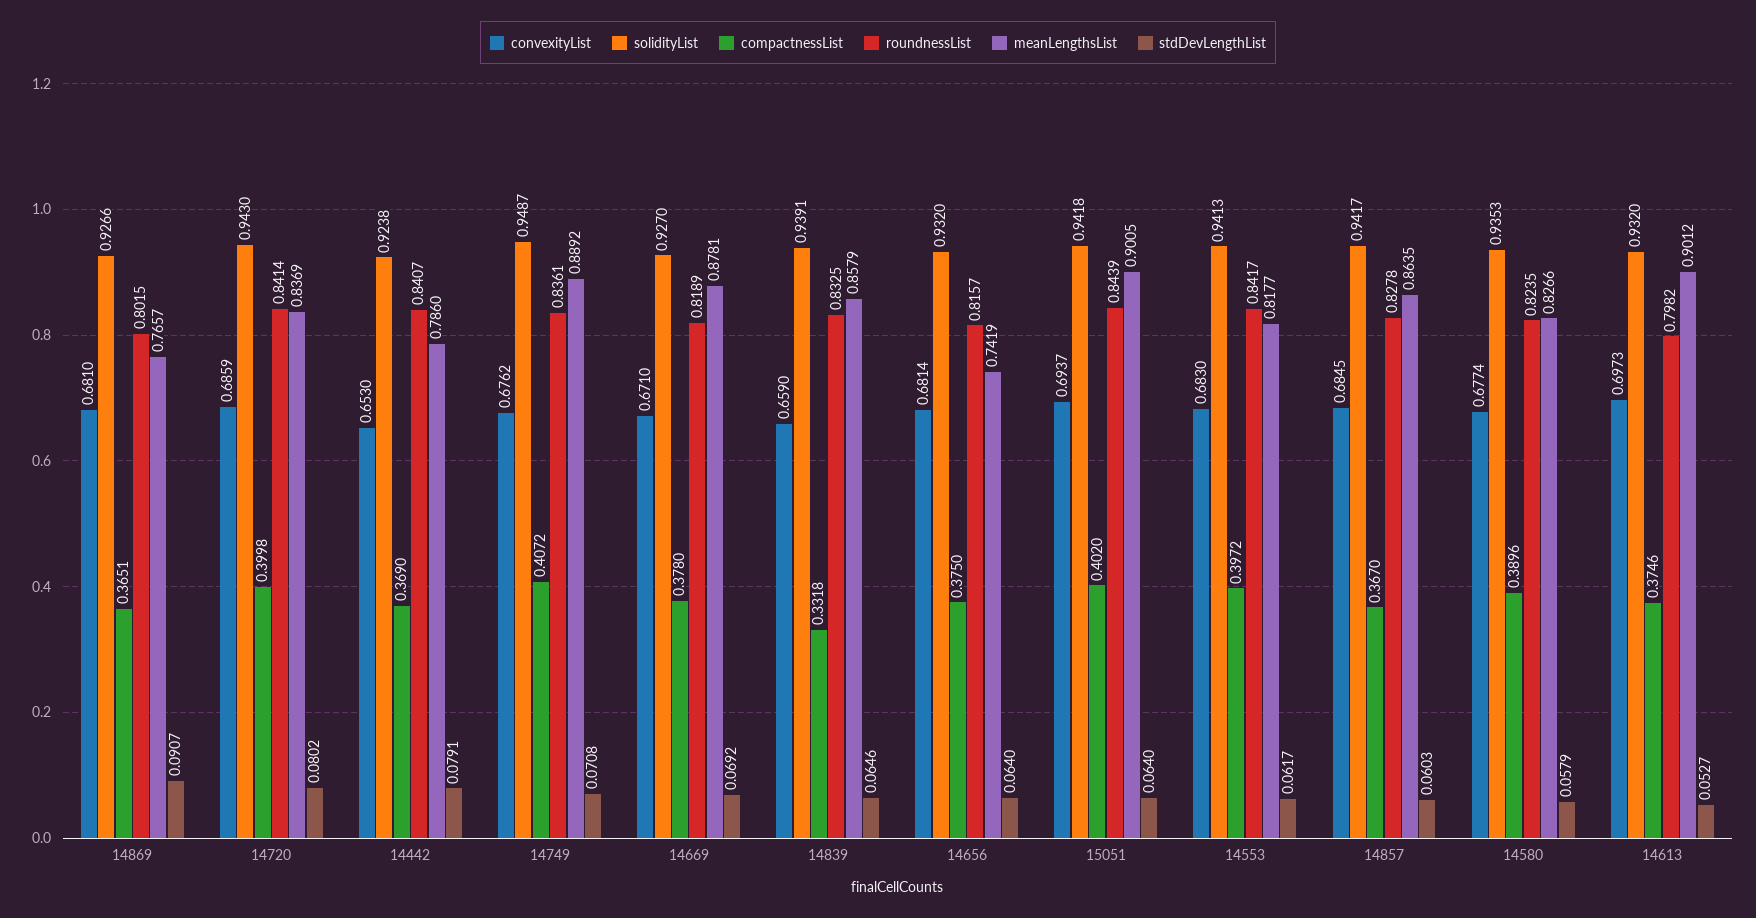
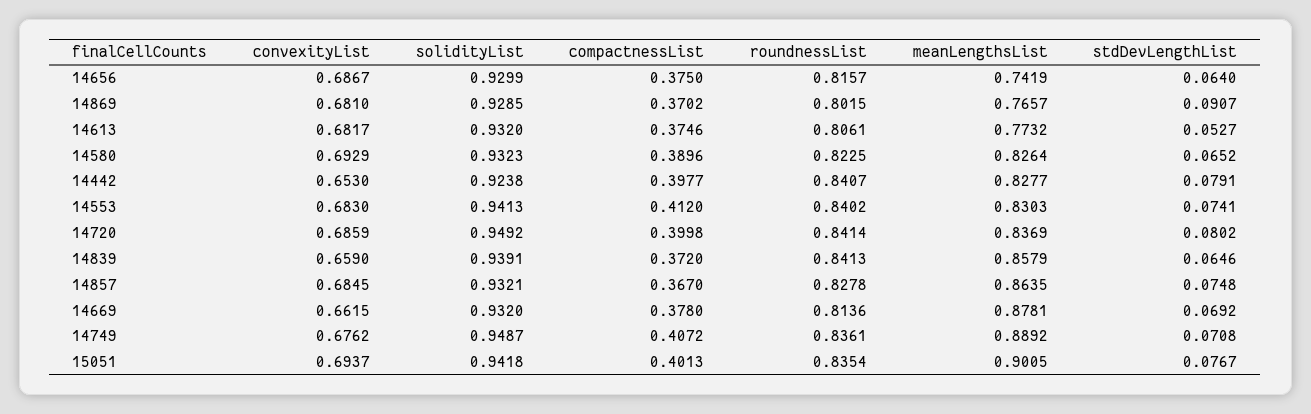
  {
    "convexityList": {
      "14869": 0.681,
      "14720": 0.6859,
      "14442": 0.653,
      "14749": 0.6762,
-     "14669": 0.671,
+     "14669": 0.6615,
      "14839": 0.659,
-     "14656": 0.6814,
+     "14656": 0.6867,
      "15051": 0.6937,
      "14553": 0.683,
      "14857": 0.6845,
-     "14580": 0.6774,
+     "14580": 0.6929,
-     "14613": 0.6973
+     "14613": 0.6817
    },
    "solidityList": {
-     "14869": 0.9266,
+     "14869": 0.9285,
-     "14720": 0.943,
+     "14720": 0.9492,
      "14442": 0.9238,
      "14749": 0.9487,
-     "14669": 0.927,
+     "14669": 0.932,
      "14839": 0.9391,
-     "14656": 0.932,
+     "14656": 0.9299,
      "15051": 0.9418,
      "14553": 0.9413,
-     "14857": 0.9417,
+     "14857": 0.9321,
-     "14580": 0.9353,
+     "14580": 0.9323,
      "14613": 0.932
    },
    "compactnessList": {
-     "14869": 0.3651,
+     "14869": 0.3702,
      "14720": 0.3998,
-     "14442": 0.369,
+     "14442": 0.3977,
      "14749": 0.4072,
      "14669": 0.378,
-     "14839": 0.3318,
+     "14839": 0.372,
      "14656": 0.375,
-     "15051": 0.402,
+     "15051": 0.4013,
-     "14553": 0.3972,
+     "14553": 0.412,
      "14857": 0.367,
      "14580": 0.3896,
      "14613": 0.3746
    },
    "roundnessList": {
      "14869": 0.8015,
      "14720": 0.8414,
      "14442": 0.8407,
      "14749": 0.8361,
-     "14669": 0.8189,
+     "14669": 0.8136,
-     "14839": 0.8325,
+     "14839": 0.8413,
      "14656": 0.8157,
-     "15051": 0.8439,
+     "15051": 0.8354,
-     "14553": 0.8417,
+     "14553": 0.8402,
      "14857": 0.8278,
-     "14580": 0.8235,
+     "14580": 0.8225,
-     "14613": 0.7982
+     "14613": 0.8061
    },
    "meanLengthsList": {
      "14869": 0.7657,
      "14720": 0.8369,
-     "14442": 0.786,
+     "14442": 0.8277,
      "14749": 0.8892,
      "14669": 0.8781,
      "14839": 0.8579,
      "14656": 0.7419,
      "15051": 0.9005,
-     "14553": 0.8177,
+     "14553": 0.8303,
      "14857": 0.8635,
-     "14580": 0.8266,
+     "14580": 0.8264,
-     "14613": 0.9012
+     "14613": 0.7732
    },
    "stdDevLengthList": {
      "14869": 0.0907,
      "14720": 0.0802,
      "14442": 0.0791,
      "14749": 0.0708,
      "14669": 0.0692,
      "14839": 0.0646,
      "14656": 0.064,
-     "15051": 0.064,
+     "15051": 0.0767,
-     "14553": 0.0617,
+     "14553": 0.0741,
-     "14857": 0.0603,
+     "14857": 0.0748,
-     "14580": 0.0579,
+     "14580": 0.0652,
      "14613": 0.0527
    }
  }

